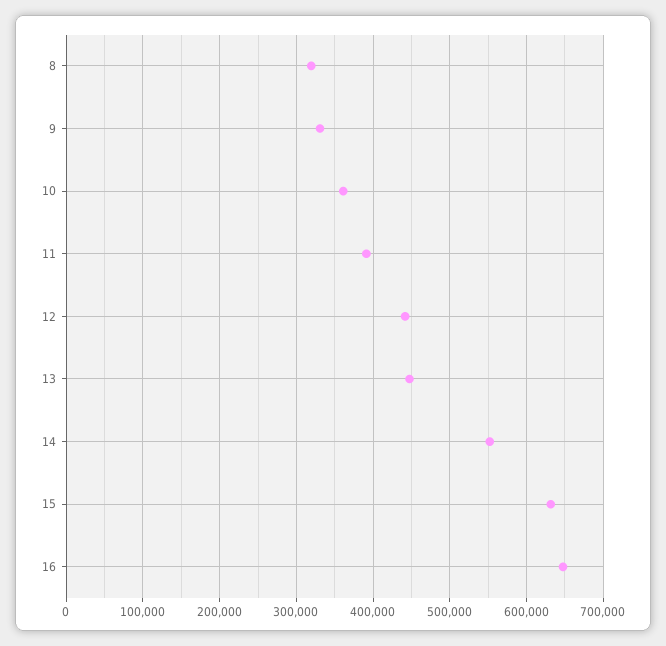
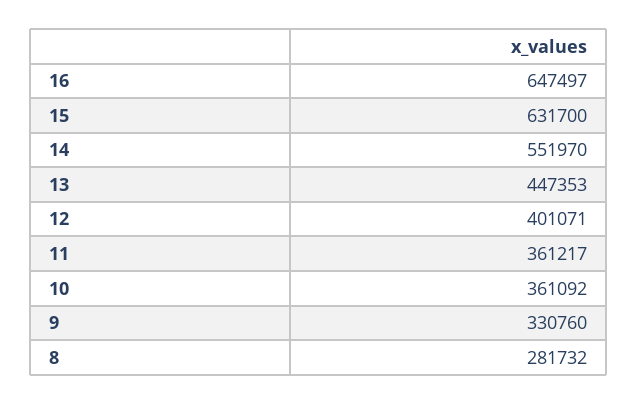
  {
-   "8": 320000,
+   "8": 281732,
    "9": 330760,
    "10": 361092,
-   "11": 390000,
+   "11": 361217,
-   "12": 440000,
+   "12": 401071,
    "13": 447353,
    "14": 551970,
    "15": 631700,
    "16": 647497
  }

